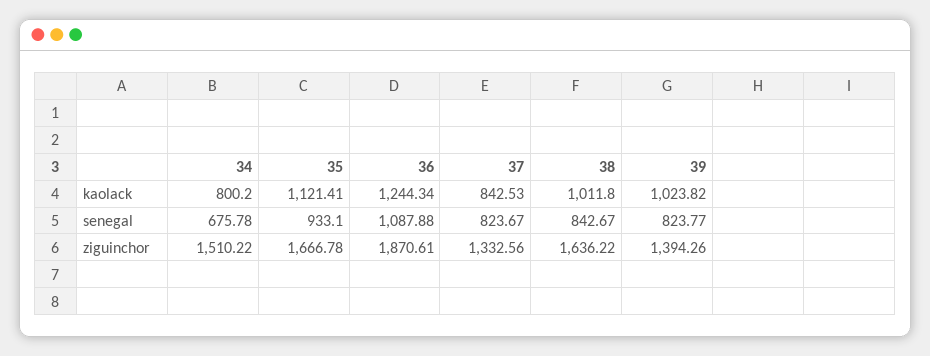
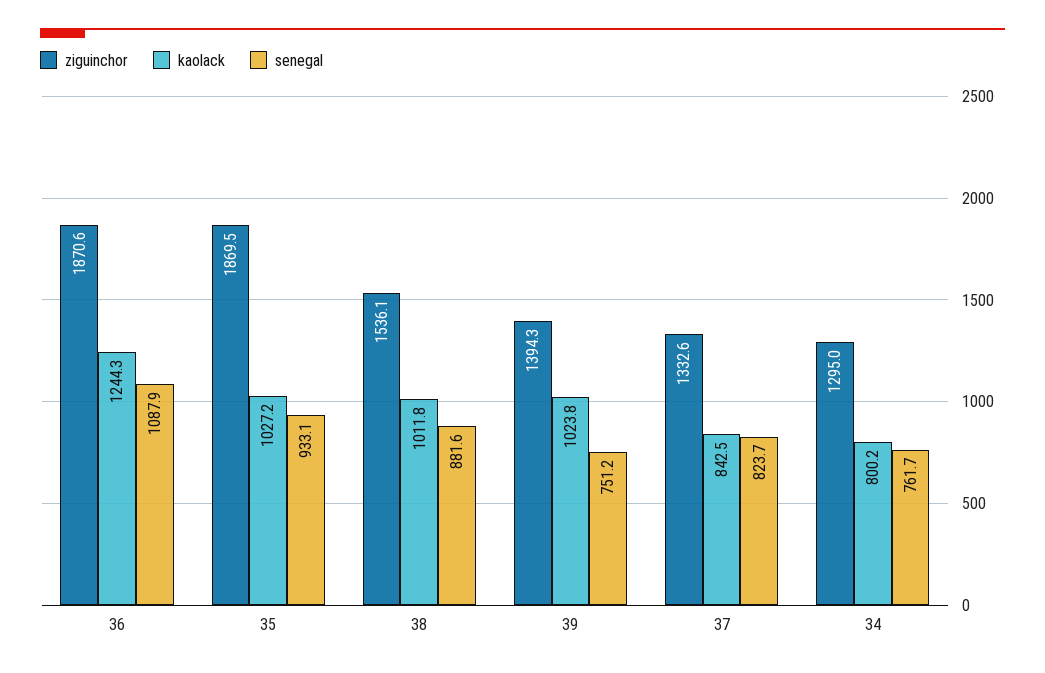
  {
    "kaolack": {
      "34": 800.2,
-     "35": 1121.41,
+     "35": 1027.2,
      "36": 1244.34,
      "37": 842.53,
      "38": 1011.8,
      "39": 1023.82
    },
    "senegal": {
-     "34": 675.78,
+     "34": 761.7,
      "35": 933.1,
      "36": 1087.88,
      "37": 823.67,
-     "38": 842.67,
+     "38": 881.6,
-     "39": 823.77
+     "39": 751.2
    },
    "ziguinchor": {
-     "34": 1510.22,
+     "34": 1295,
-     "35": 1666.78,
+     "35": 1869.5,
      "36": 1870.61,
      "37": 1332.56,
-     "38": 1636.22,
+     "38": 1536.1,
      "39": 1394.26
    }
  }

